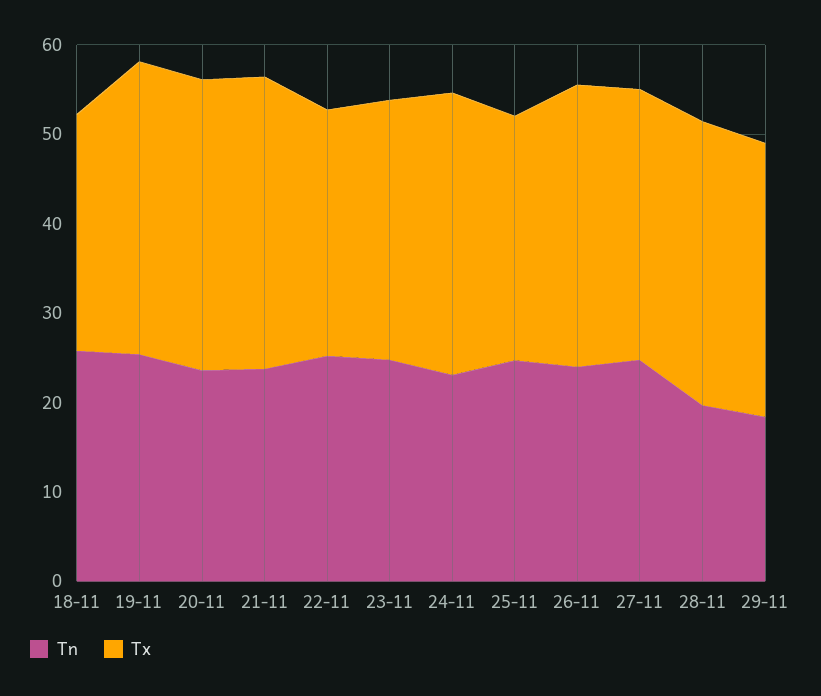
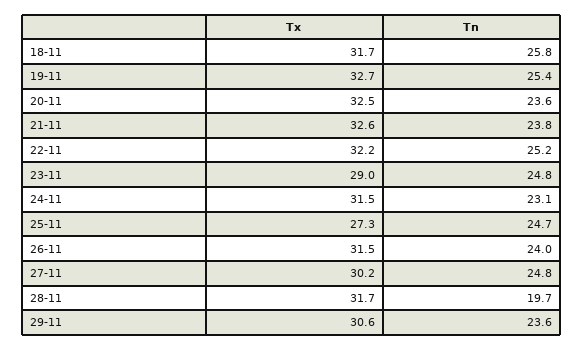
  {
    "Tn": {
      "18-11": 25.8,
      "19-11": 25.4,
      "20-11": 23.6,
      "21-11": 23.8,
      "22-11": 25.2,
      "23-11": 24.8,
      "24-11": 23.1,
      "25-11": 24.7,
      "26-11": 24,
      "27-11": 24.8,
      "28-11": 19.7,
-     "29-11": 18
+     "29-11": 23.6
    },
    "Tx": {
-     "18-11": 26,
+     "18-11": 31.7,
      "19-11": 32.7,
      "20-11": 32.5,
      "21-11": 32.6,
-     "22-11": 28,
+     "22-11": 32.2,
      "23-11": 29,
      "24-11": 31.5,
      "25-11": 27.3,
      "26-11": 31.5,
      "27-11": 30.2,
      "28-11": 31.7,
      "29-11": 30.6
    }
  }

